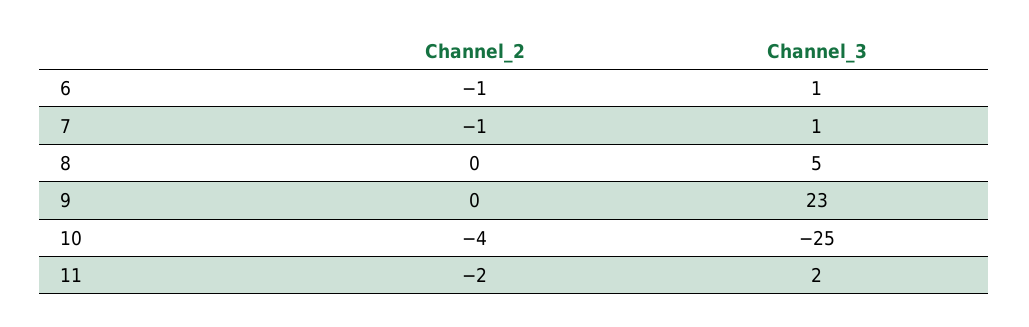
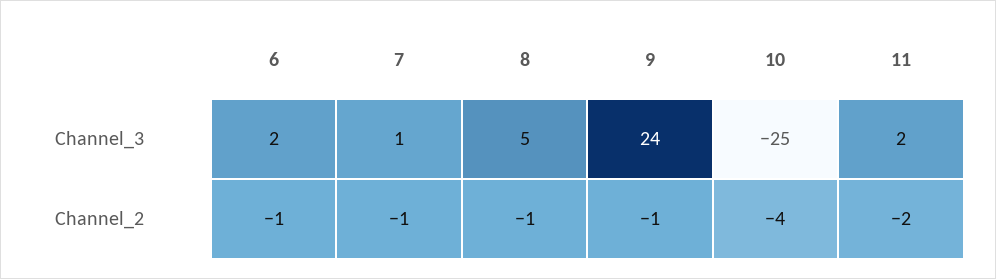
  {
    "Channel_2": {
      "6": -1,
      "7": -1,
-     "8": 0,
+     "8": -1,
-     "9": 0,
+     "9": -1,
      "10": -4,
      "11": -2
    },
    "Channel_3": {
-     "6": 1,
+     "6": 2,
      "7": 1,
      "8": 5,
-     "9": 23,
+     "9": 24,
      "10": -25,
      "11": 2
    }
  }

